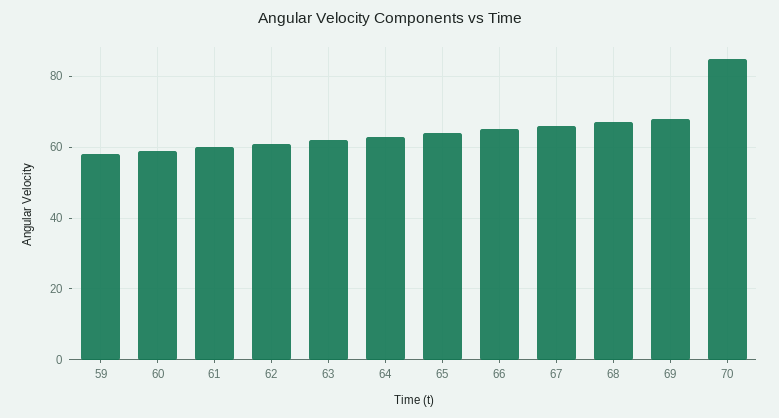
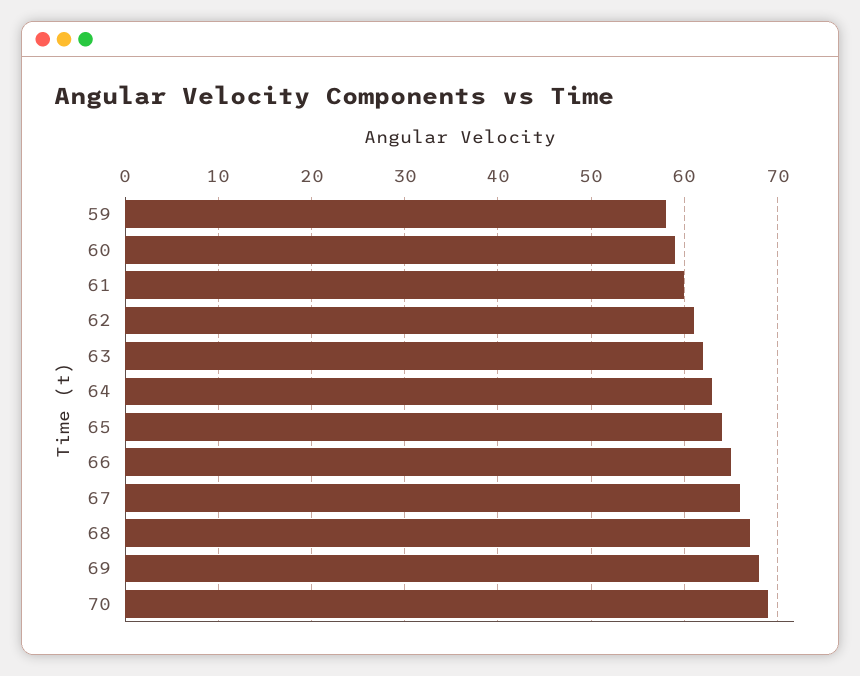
  {
    "59": 58,
    "60": 59,
    "61": 60,
    "62": 61,
    "63": 62,
    "64": 63,
    "65": 64,
    "66": 65,
    "67": 66,
    "68": 67,
    "69": 68,
-   "70": 85
+   "70": 69
  }

